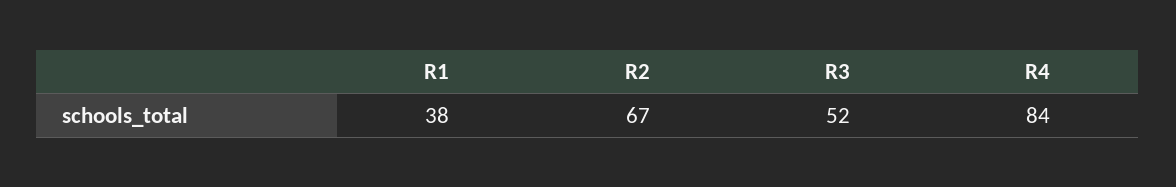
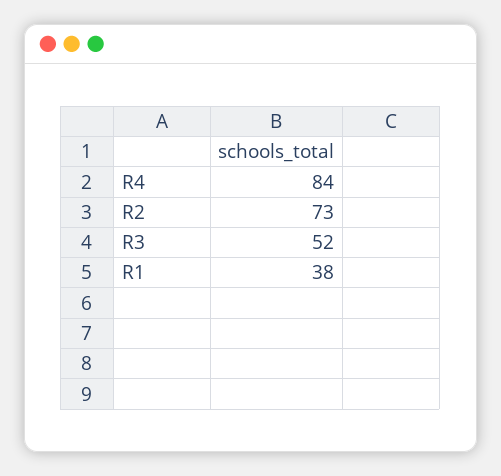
  {
    "R1": 38,
-   "R2": 67,
+   "R2": 73,
    "R3": 52,
    "R4": 84
  }

